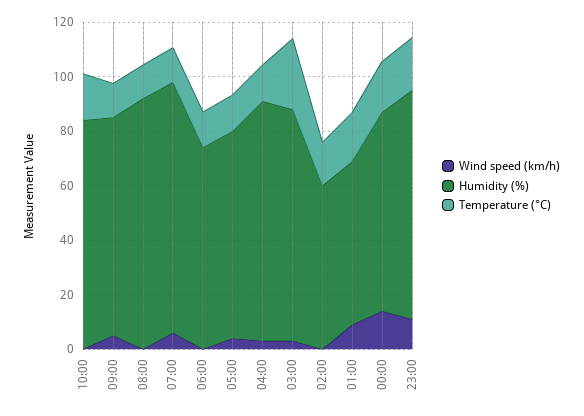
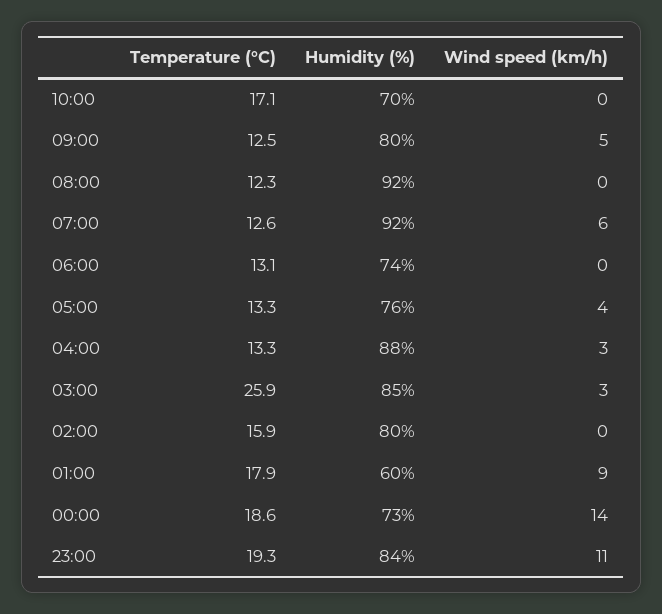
  {
    "Wind speed (km/h)": {
      "10:00": 0,
      "09:00": 5,
      "08:00": 0,
      "07:00": 6,
      "06:00": 0,
      "05:00": 4,
      "04:00": 3,
      "03:00": 3,
      "02:00": 0,
      "01:00": 9,
      "00:00": 14,
      "23:00": 11
    },
    "Humidity (%)": {
-     "10:00": 85,
+     "10:00": 70,
      "09:00": 80,
      "08:00": 92,
      "07:00": 92,
      "06:00": 74,
      "05:00": 76,
      "04:00": 88,
      "03:00": 85,
-     "02:00": 60,
+     "02:00": 80,
      "01:00": 60,
      "00:00": 73,
      "23:00": 84
    },
    "Temperature (°C)": {
      "10:00": 17.1,
      "09:00": 12.5,
      "08:00": 12.3,
      "07:00": 12.6,
      "06:00": 13.1,
      "05:00": 13.3,
      "04:00": 13.3,
      "03:00": 25.9,
      "02:00": 15.9,
      "01:00": 17.9,
      "00:00": 18.6,
      "23:00": 19.3
    }
  }

